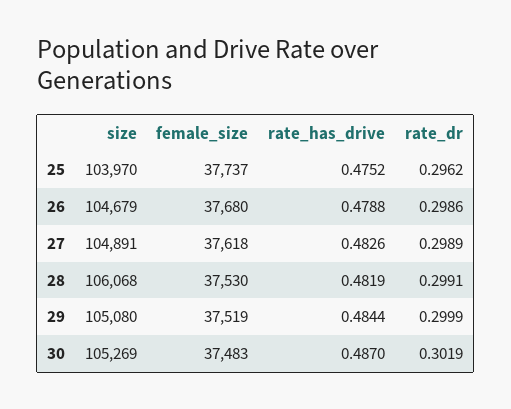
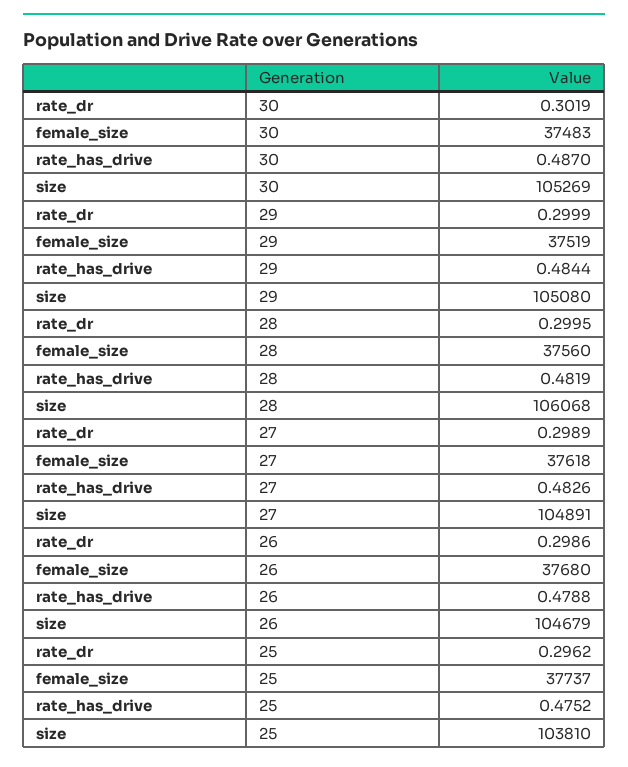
  {
    "size": {
-     "25": 103970,
+     "25": 103810,
      "26": 104679,
      "27": 104891,
      "28": 106068,
      "29": 105080,
      "30": 105269
    },
    "female_size": {
      "25": 37737,
      "26": 37680,
      "27": 37618,
-     "28": 37530,
+     "28": 37560,
      "29": 37519,
      "30": 37483
    },
    "rate_has_drive": {
      "25": 0.4752,
      "26": 0.4788,
      "27": 0.4826,
      "28": 0.4819,
      "29": 0.4844,
      "30": 0.487
    },
    "rate_dr": {
      "25": 0.2962,
      "26": 0.2986,
      "27": 0.2989,
-     "28": 0.2991,
+     "28": 0.2995,
      "29": 0.2999,
      "30": 0.3019
    }
  }

